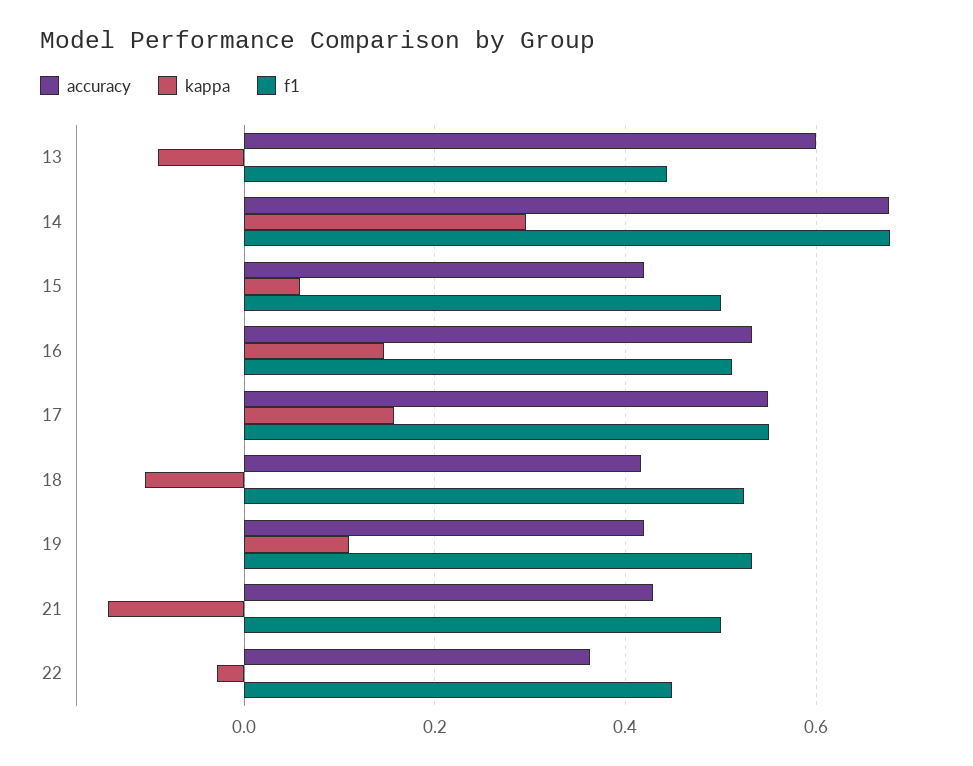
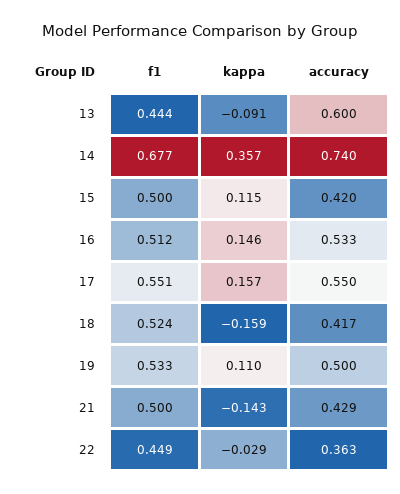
  {
    "accuracy": {
      "13": 0.6,
-     "14": 0.68,
+     "14": 0.74,
      "15": 0.42,
      "16": 0.533,
      "17": 0.55,
      "18": 0.417,
-     "19": 0.42,
+     "19": 0.5,
      "21": 0.429,
      "22": 0.363
    },
    "kappa": {
      "13": -0.091,
-     "14": 0.3,
+     "14": 0.357,
-     "15": 0.06,
+     "15": 0.115,
      "16": 0.146,
      "17": 0.157,
-     "18": -0.1,
+     "18": -0.159,
      "19": 0.11,
      "21": -0.143,
      "22": -0.029
    },
    "f1": {
      "13": 0.444,
      "14": 0.677,
      "15": 0.5,
      "16": 0.512,
      "17": 0.551,
      "18": 0.524,
      "19": 0.533,
      "21": 0.5,
      "22": 0.449
    }
  }

